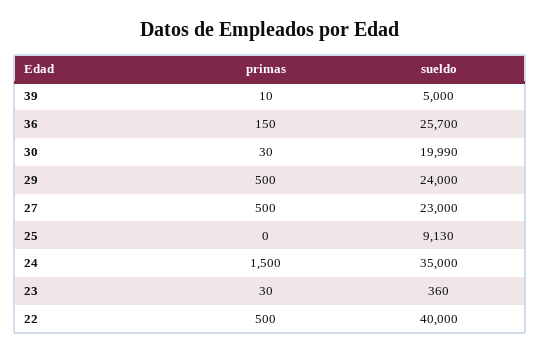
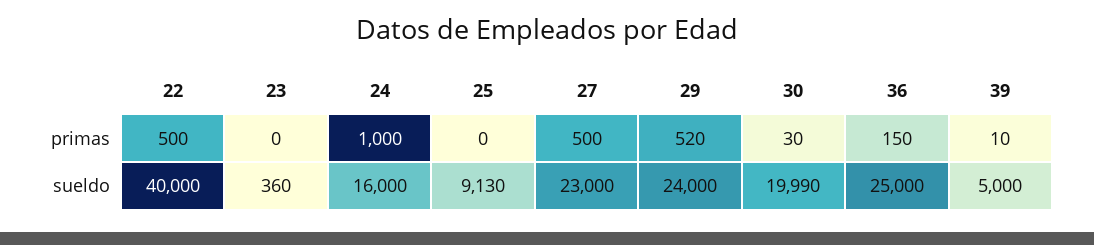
  {
    "primas": {
      "39": 10,
      "36": 150,
      "30": 30,
-     "29": 500,
+     "29": 520,
      "27": 500,
      "25": 0,
-     "24": 1500,
+     "24": 1000,
-     "23": 30,
+     "23": 0,
      "22": 500
    },
    "sueldo": {
      "39": 5000,
-     "36": 25700,
+     "36": 25000,
      "30": 19990,
      "29": 24000,
      "27": 23000,
      "25": 9130,
-     "24": 35000,
+     "24": 16000,
      "23": 360,
      "22": 40000
    }
  }

